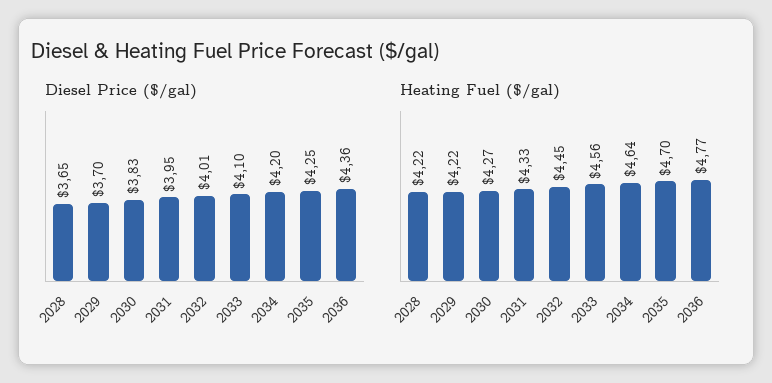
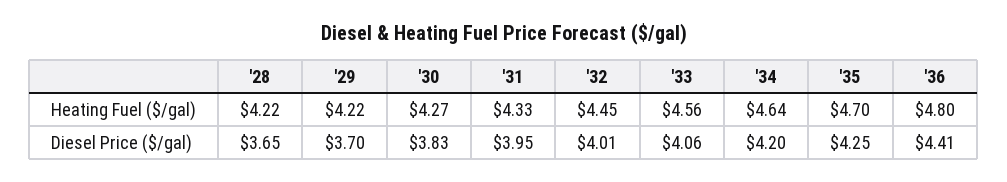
  {
    "Diesel Price ($/gal)": {
      "2028": 3.65,
      "2029": 3.7,
      "2030": 3.83,
      "2031": 3.95,
      "2032": 4.01,
-     "2033": 4.1,
+     "2033": 4.06,
      "2034": 4.2,
      "2035": 4.25,
-     "2036": 4.36
+     "2036": 4.41
    },
    "Heating Fuel ($/gal)": {
      "2028": 4.22,
      "2029": 4.22,
      "2030": 4.27,
      "2031": 4.33,
      "2032": 4.45,
      "2033": 4.56,
      "2034": 4.64,
      "2035": 4.7,
-     "2036": 4.77
+     "2036": 4.8
    }
  }

